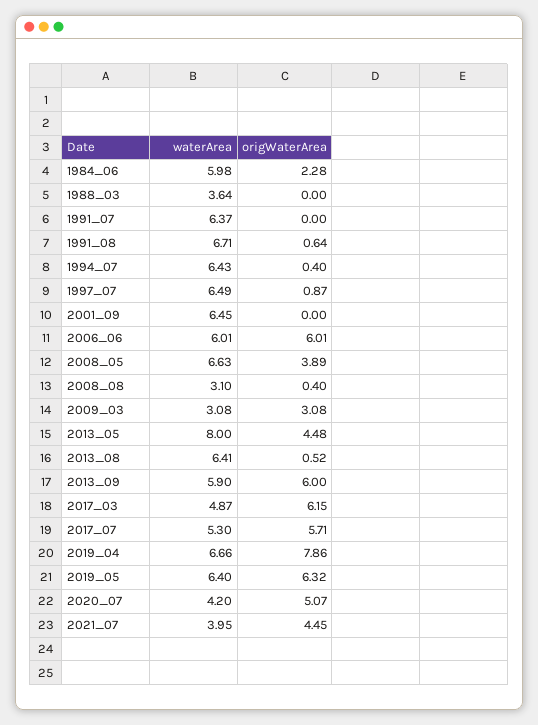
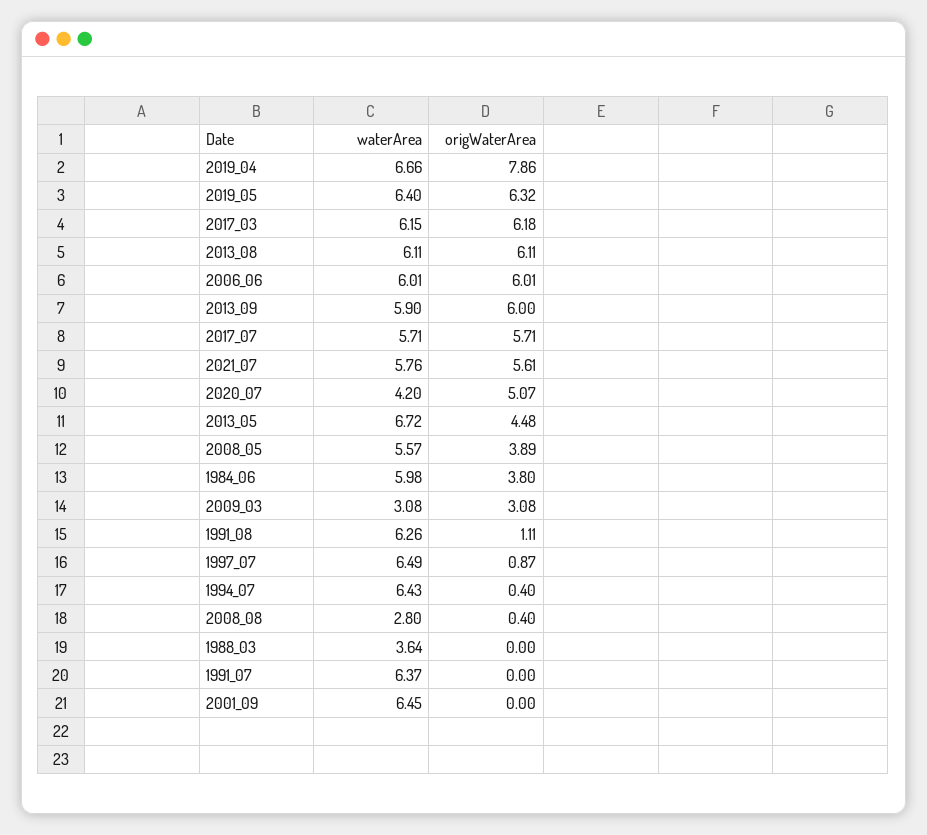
  {
    "waterArea": {
      "1984_06": 5.98,
      "1988_03": 3.64,
      "1991_07": 6.37,
-     "1991_08": 6.71,
+     "1991_08": 6.26,
      "1994_07": 6.43,
      "1997_07": 6.49,
      "2001_09": 6.45,
      "2006_06": 6.01,
-     "2008_05": 6.63,
+     "2008_05": 5.57,
-     "2008_08": 3.1,
+     "2008_08": 2.8,
      "2009_03": 3.08,
-     "2013_05": 8,
+     "2013_05": 6.72,
-     "2013_08": 6.41,
+     "2013_08": 6.11,
      "2013_09": 5.9,
-     "2017_03": 4.87,
+     "2017_03": 6.15,
-     "2017_07": 5.3,
+     "2017_07": 5.71,
      "2019_04": 6.66,
      "2019_05": 6.4,
      "2020_07": 4.2,
-     "2021_07": 3.95
+     "2021_07": 5.76
    },
    "origWaterArea": {
-     "1984_06": 2.28,
+     "1984_06": 3.8,
      "1988_03": 0,
      "1991_07": 0,
-     "1991_08": 0.64,
+     "1991_08": 1.11,
      "1994_07": 0.4,
      "1997_07": 0.87,
      "2001_09": 0,
      "2006_06": 6.01,
      "2008_05": 3.89,
      "2008_08": 0.4,
      "2009_03": 3.08,
      "2013_05": 4.48,
-     "2013_08": 0.52,
+     "2013_08": 6.11,
      "2013_09": 6,
-     "2017_03": 6.15,
+     "2017_03": 6.18,
      "2017_07": 5.71,
      "2019_04": 7.86,
      "2019_05": 6.32,
      "2020_07": 5.07,
-     "2021_07": 4.45
+     "2021_07": 5.61
    }
  }

